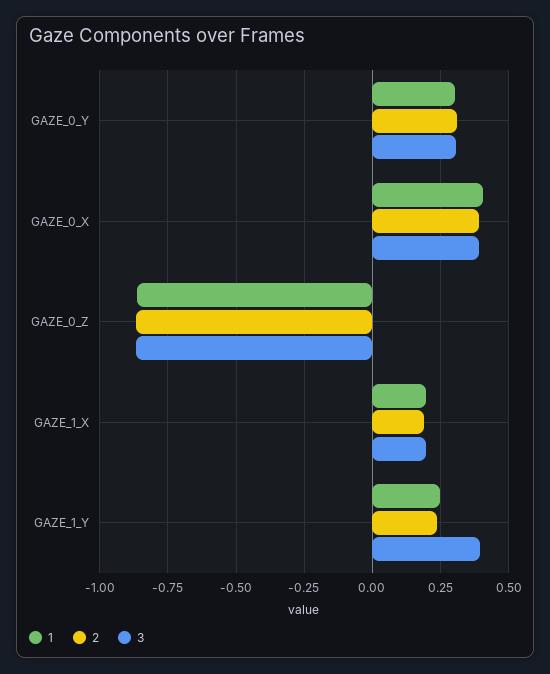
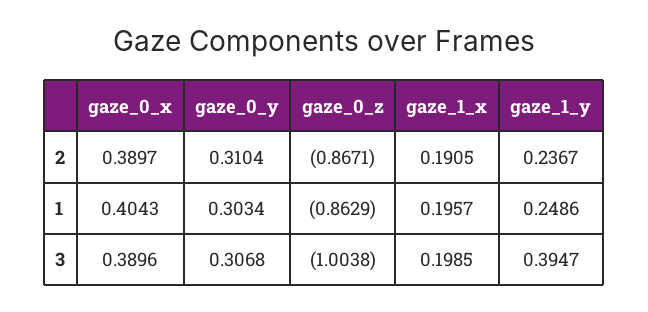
  {
    "1": {
      "GAZE_0_Y": 0.3034,
      "GAZE_0_X": 0.4043,
      "GAZE_0_Z": -0.8629,
      "GAZE_1_X": 0.1957,
      "GAZE_1_Y": 0.2486
    },
    "2": {
      "GAZE_0_Y": 0.3104,
      "GAZE_0_X": 0.3897,
      "GAZE_0_Z": -0.8671,
      "GAZE_1_X": 0.1905,
      "GAZE_1_Y": 0.2367
    },
    "3": {
      "GAZE_0_Y": 0.3068,
      "GAZE_0_X": 0.3896,
-     "GAZE_0_Z": -0.875,
+     "GAZE_0_Z": -1.0038,
      "GAZE_1_X": 0.1985,
      "GAZE_1_Y": 0.3947
    }
  }

